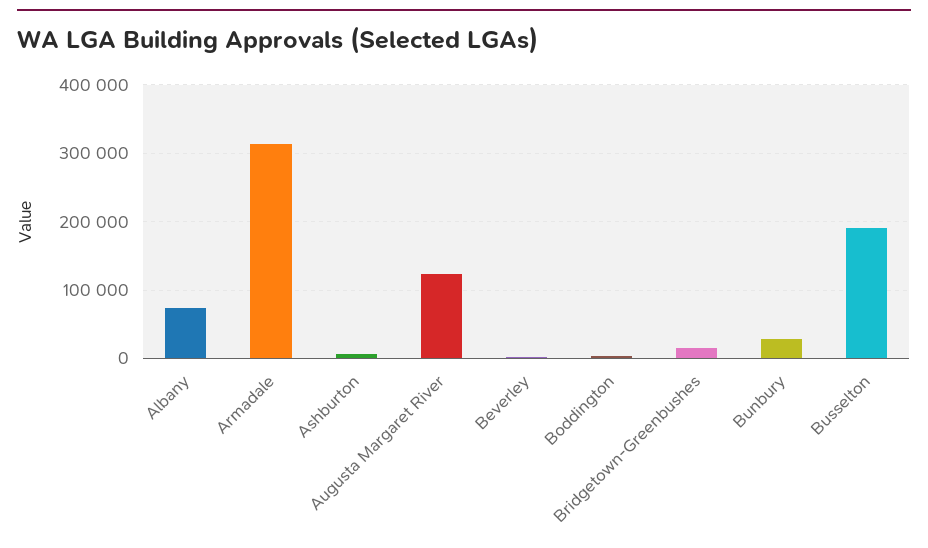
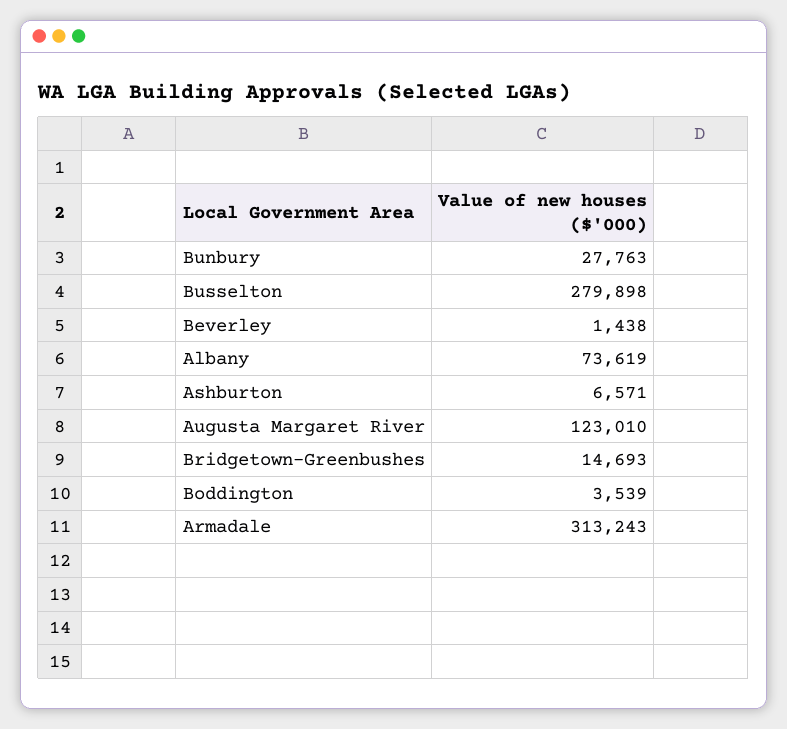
  {
    "Albany": 73619,
    "Armadale": 313243,
    "Ashburton": 6571,
    "Augusta Margaret River": 123010,
    "Beverley": 1438,
    "Boddington": 3539,
    "Bridgetown-Greenbushes": 14693,
    "Bunbury": 27763,
-   "Busselton": 190000
+   "Busselton": 279898
  }

